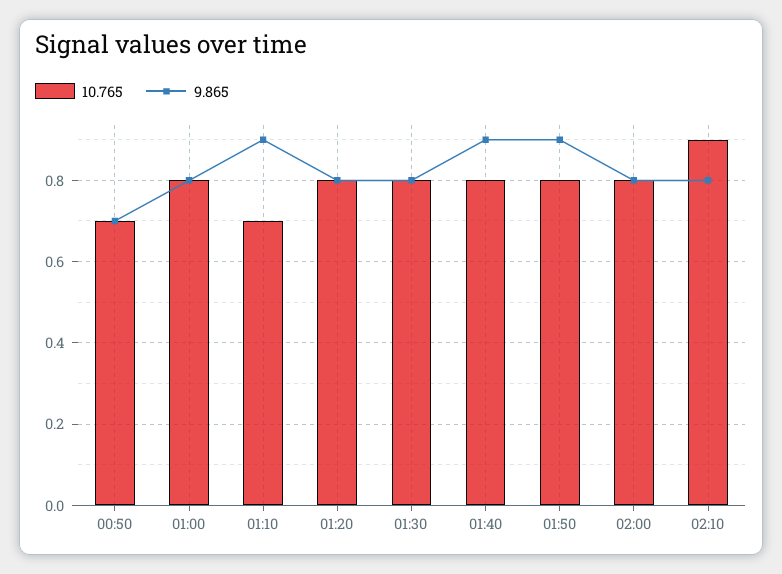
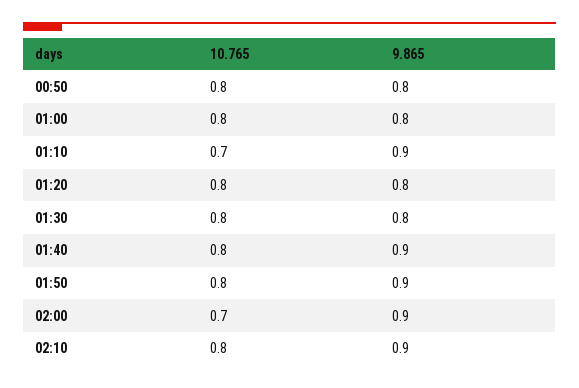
  {
    "10.765": {
-     "00:50": 0.7,
+     "00:50": 0.8,
      "01:00": 0.8,
      "01:10": 0.7,
      "01:20": 0.8,
      "01:30": 0.8,
      "01:40": 0.8,
      "01:50": 0.8,
-     "02:00": 0.8,
+     "02:00": 0.7,
-     "02:10": 0.9
+     "02:10": 0.8
    },
    "9.865": {
-     "00:50": 0.7,
+     "00:50": 0.8,
      "01:00": 0.8,
      "01:10": 0.9,
      "01:20": 0.8,
      "01:30": 0.8,
      "01:40": 0.9,
      "01:50": 0.9,
-     "02:00": 0.8,
+     "02:00": 0.9,
-     "02:10": 0.8
+     "02:10": 0.9
    }
  }

